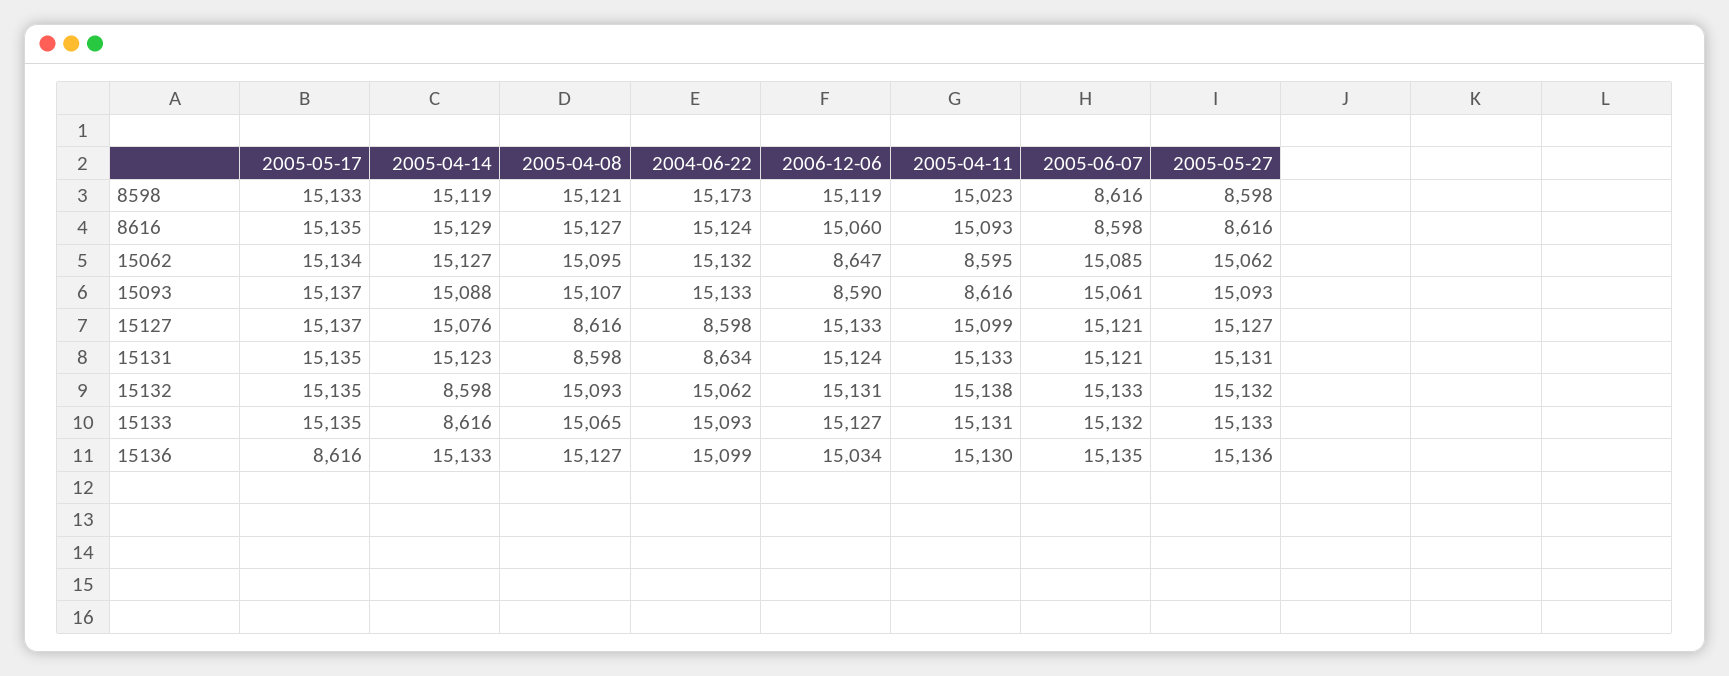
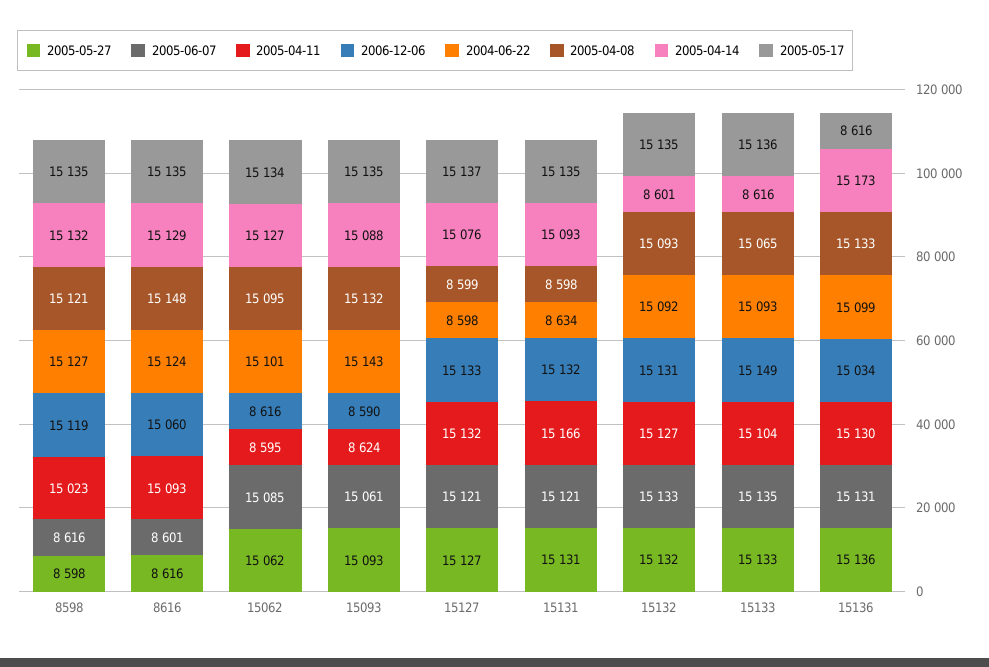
  {
    "2005-05-17": {
-     "8598": 15133,
+     "8598": 15135,
      "8616": 15135,
      "15062": 15134,
-     "15093": 15137,
+     "15093": 15135,
      "15127": 15137,
      "15131": 15135,
      "15132": 15135,
-     "15133": 15135,
+     "15133": 15136,
      "15136": 8616
    },
    "2005-04-14": {
-     "8598": 15119,
+     "8598": 15132,
      "8616": 15129,
      "15062": 15127,
      "15093": 15088,
      "15127": 15076,
-     "15131": 15123,
+     "15131": 15093,
-     "15132": 8598,
+     "15132": 8601,
      "15133": 8616,
-     "15136": 15133
+     "15136": 15173
    },
    "2005-04-08": {
      "8598": 15121,
-     "8616": 15127,
+     "8616": 15148,
      "15062": 15095,
-     "15093": 15107,
+     "15093": 15132,
-     "15127": 8616,
+     "15127": 8599,
      "15131": 8598,
      "15132": 15093,
      "15133": 15065,
-     "15136": 15127
+     "15136": 15133
    },
    "2004-06-22": {
-     "8598": 15173,
+     "8598": 15127,
      "8616": 15124,
-     "15062": 15132,
+     "15062": 15101,
-     "15093": 15133,
+     "15093": 15143,
      "15127": 8598,
      "15131": 8634,
-     "15132": 15062,
+     "15132": 15092,
      "15133": 15093,
      "15136": 15099
    },
    "2006-12-06": {
      "8598": 15119,
      "8616": 15060,
-     "15062": 8647,
+     "15062": 8616,
      "15093": 8590,
      "15127": 15133,
-     "15131": 15124,
+     "15131": 15132,
      "15132": 15131,
-     "15133": 15127,
+     "15133": 15149,
      "15136": 15034
    },
    "2005-04-11": {
      "8598": 15023,
      "8616": 15093,
      "15062": 8595,
-     "15093": 8616,
+     "15093": 8624,
-     "15127": 15099,
+     "15127": 15132,
-     "15131": 15133,
+     "15131": 15166,
-     "15132": 15138,
+     "15132": 15127,
-     "15133": 15131,
+     "15133": 15104,
      "15136": 15130
    },
    "2005-06-07": {
      "8598": 8616,
-     "8616": 8598,
+     "8616": 8601,
      "15062": 15085,
      "15093": 15061,
      "15127": 15121,
      "15131": 15121,
      "15132": 15133,
-     "15133": 15132,
+     "15133": 15135,
-     "15136": 15135
+     "15136": 15131
    },
    "2005-05-27": {
      "8598": 8598,
      "8616": 8616,
      "15062": 15062,
      "15093": 15093,
      "15127": 15127,
      "15131": 15131,
      "15132": 15132,
      "15133": 15133,
      "15136": 15136
    }
  }

